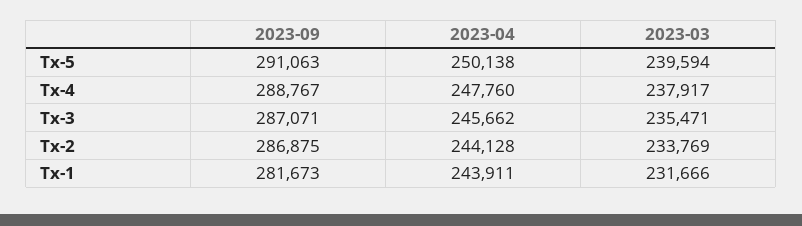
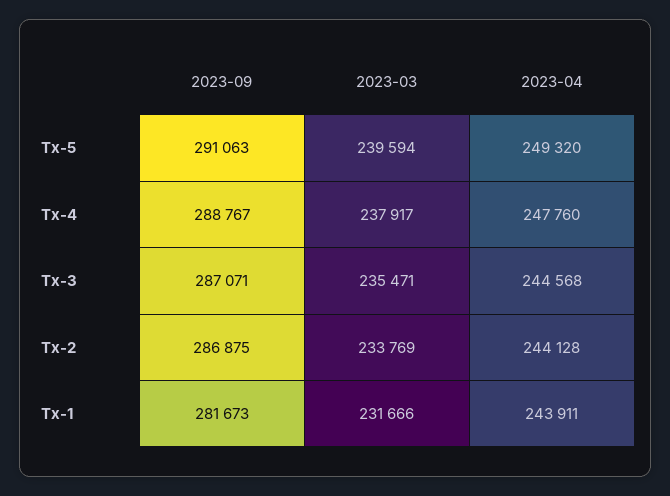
  {
    "2023-09": {
      "Tx-5": 291063,
      "Tx-4": 288767,
      "Tx-3": 287071,
      "Tx-2": 286875,
      "Tx-1": 281673
    },
    "2023-04": {
-     "Tx-5": 250138,
+     "Tx-5": 249320,
      "Tx-4": 247760,
-     "Tx-3": 245662,
+     "Tx-3": 244568,
      "Tx-2": 244128,
      "Tx-1": 243911
    },
    "2023-03": {
      "Tx-5": 239594,
      "Tx-4": 237917,
      "Tx-3": 235471,
      "Tx-2": 233769,
      "Tx-1": 231666
    }
  }

